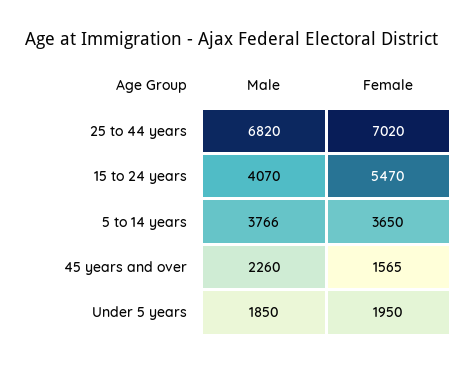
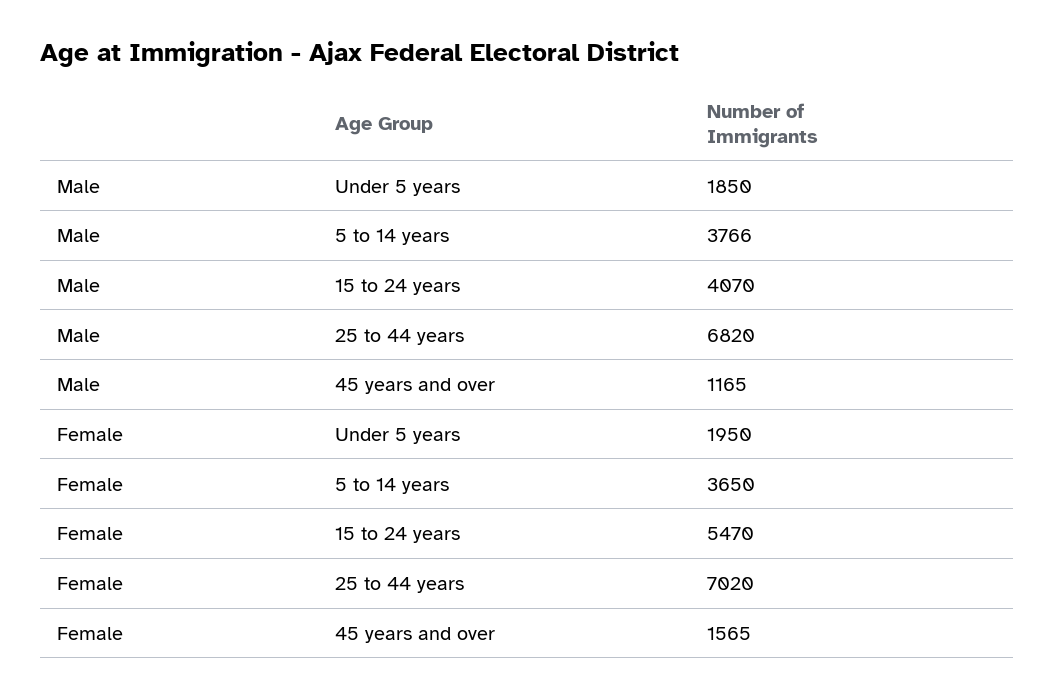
  {
    "Male": {
      "25 to 44 years": 6820,
      "15 to 24 years": 4070,
      "5 to 14 years": 3766,
-     "45 years and over": 2260,
+     "45 years and over": 1165,
      "Under 5 years": 1850
    },
    "Female": {
      "25 to 44 years": 7020,
      "15 to 24 years": 5470,
      "5 to 14 years": 3650,
      "45 years and over": 1565,
      "Under 5 years": 1950
    }
  }

